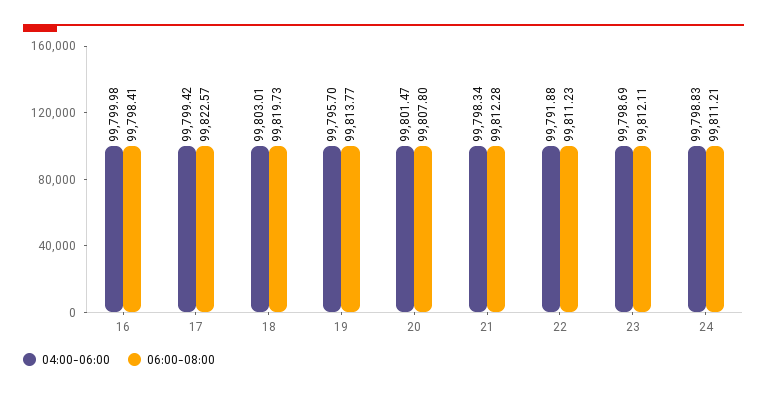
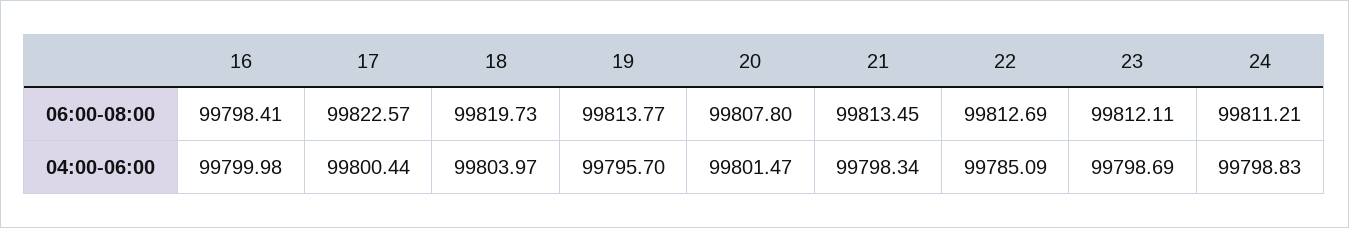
  {
    "04:00-06:00": {
      "16": 99799.98,
-     "17": 99799.42,
+     "17": 99800.44,
-     "18": 99803.01,
+     "18": 99803.97,
      "19": 99795.7,
      "20": 99801.47,
      "21": 99798.34,
-     "22": 99791.88,
+     "22": 99785.09,
      "23": 99798.69,
      "24": 99798.83
    },
    "06:00-08:00": {
      "16": 99798.41,
      "17": 99822.57,
      "18": 99819.73,
      "19": 99813.77,
      "20": 99807.8,
-     "21": 99812.28,
+     "21": 99813.45,
-     "22": 99811.23,
+     "22": 99812.69,
      "23": 99812.11,
      "24": 99811.21
    }
  }

